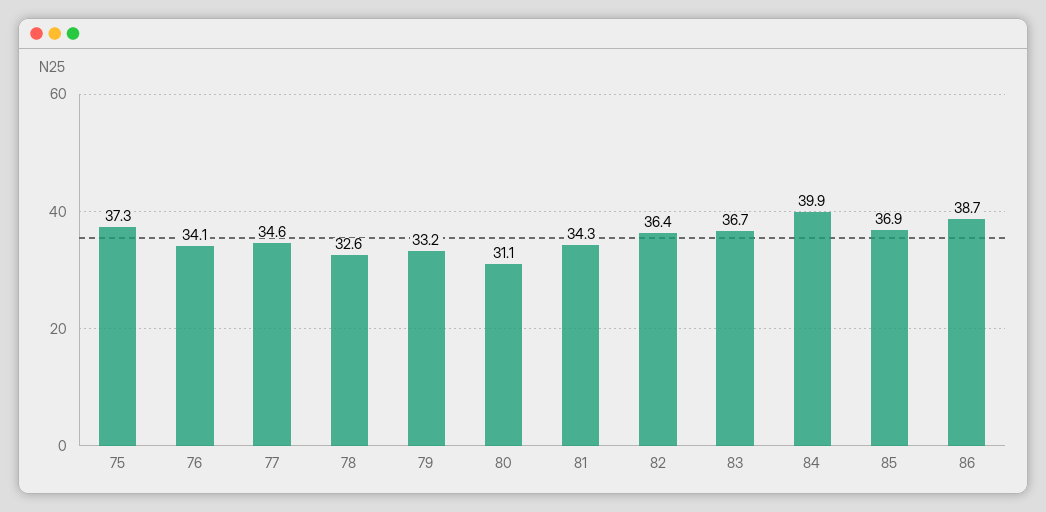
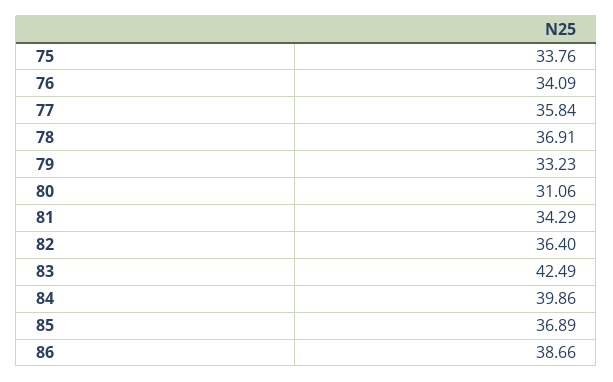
  {
-   "75": 37.3,
+   "75": 33.76,
    "76": 34.09,
-   "77": 34.6,
+   "77": 35.84,
-   "78": 32.6,
+   "78": 36.91,
    "79": 33.23,
    "80": 31.06,
    "81": 34.29,
    "82": 36.4,
-   "83": 36.7,
+   "83": 42.49,
    "84": 39.86,
    "85": 36.89,
    "86": 38.66
  }

